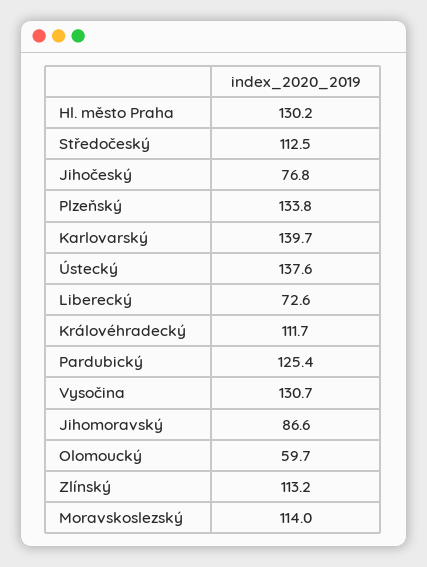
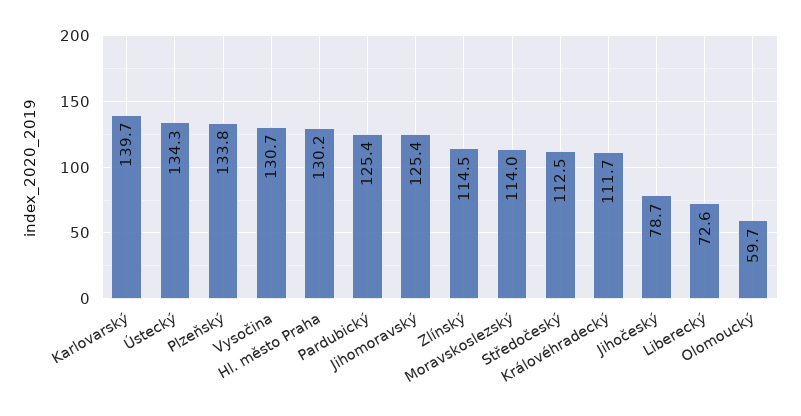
  {
    "Hl. město Praha": 130.2,
    "Středočeský": 112.5,
-   "Jihočeský": 76.8,
+   "Jihočeský": 78.7,
    "Plzeňský": 133.8,
    "Karlovarský": 139.7,
-   "Ústecký": 137.6,
+   "Ústecký": 134.3,
    "Liberecký": 72.6,
    "Královéhradecký": 111.7,
    "Pardubický": 125.4,
    "Vysočina": 130.7,
-   "Jihomoravský": 86.6,
+   "Jihomoravský": 125.4,
    "Olomoucký": 59.7,
-   "Zlínský": 113.2,
+   "Zlínský": 114.5,
    "Moravskoslezský": 114
  }

